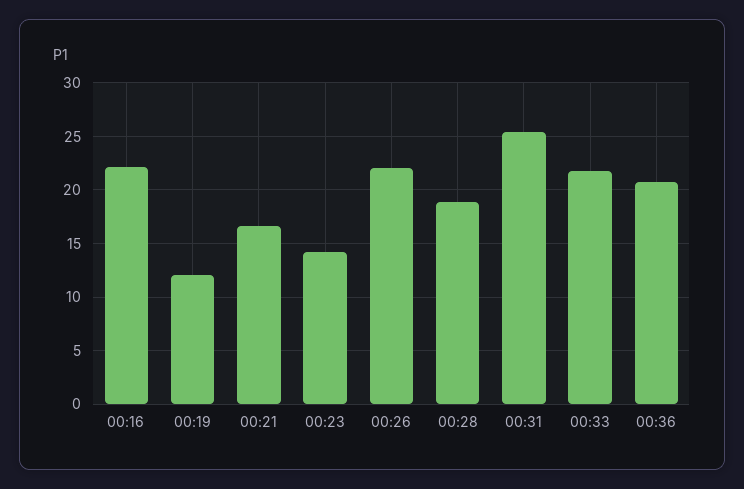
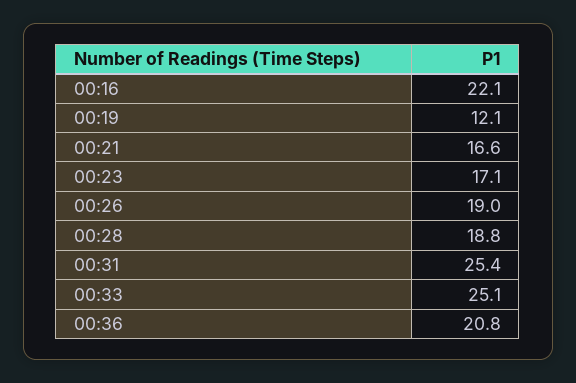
  {
    "00:16": 22.1,
    "00:19": 12.1,
    "00:21": 16.6,
-   "00:23": 14,
+   "00:23": 17.1,
-   "00:26": 22,
+   "00:26": 19,
    "00:28": 18.8,
    "00:31": 25.4,
-   "00:33": 22,
+   "00:33": 25.1,
    "00:36": 20.8
  }

